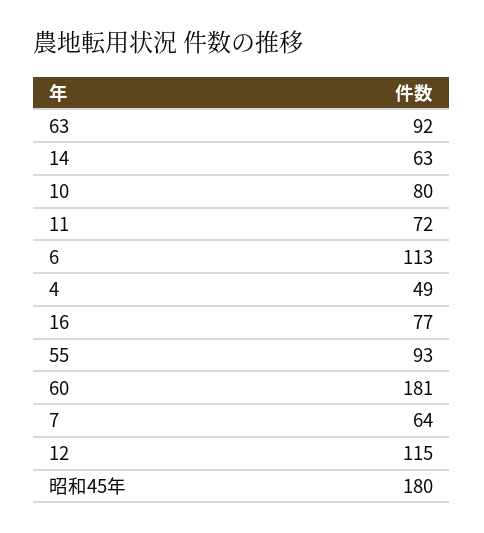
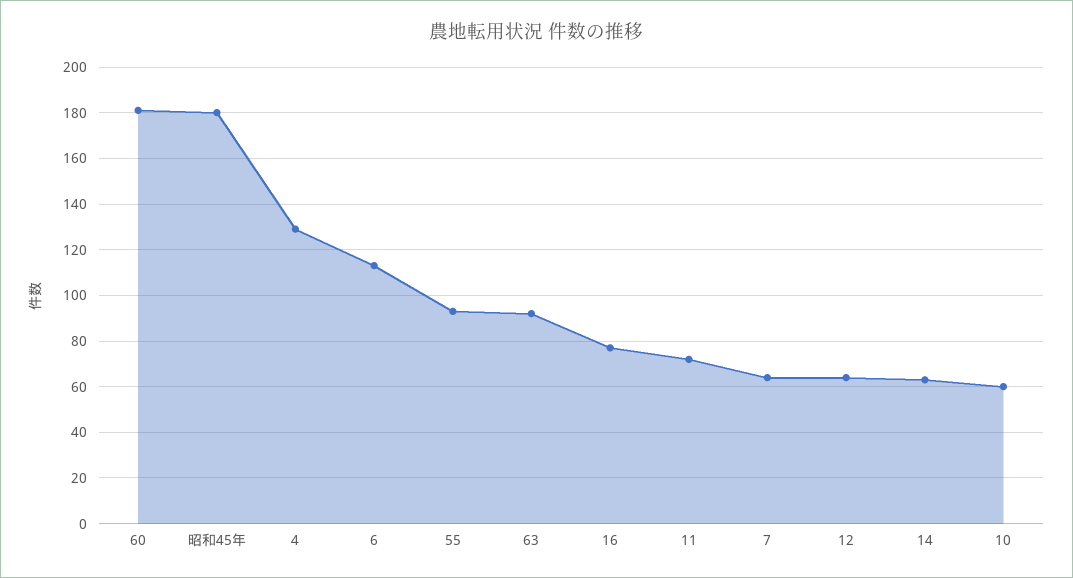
  {
    "63": 92,
    "14": 63,
-   "10": 80,
+   "10": 60,
    "11": 72,
    "6": 113,
-   "4": 49,
+   "4": 130,
    "16": 77,
    "55": 93,
    "60": 181,
    "7": 64,
-   "12": 115,
+   "12": 65,
    "昭和45年": 180
  }

